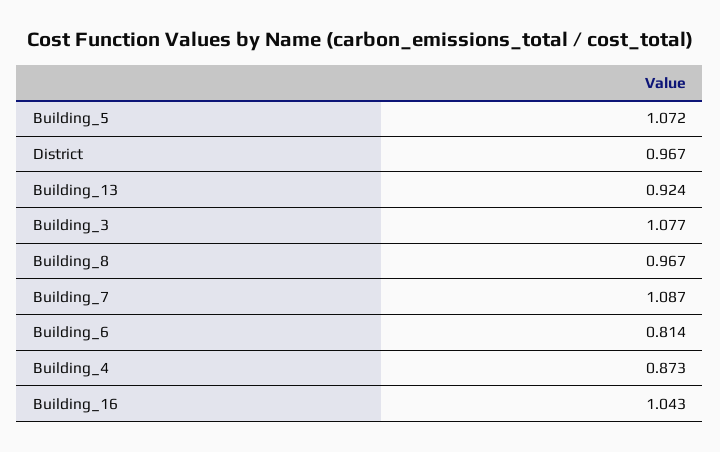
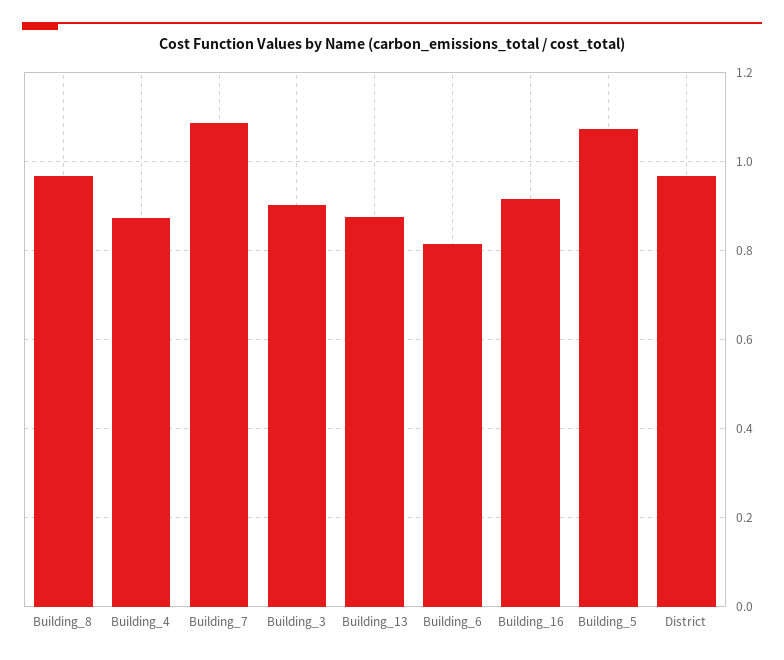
  {
    "Building_5": 1.072,
    "District": 0.967,
-   "Building_13": 0.924,
+   "Building_13": 0.88,
-   "Building_3": 1.077,
+   "Building_3": 0.9,
    "Building_8": 0.967,
    "Building_7": 1.087,
    "Building_6": 0.814,
    "Building_4": 0.873,
-   "Building_16": 1.043
+   "Building_16": 0.92
  }

